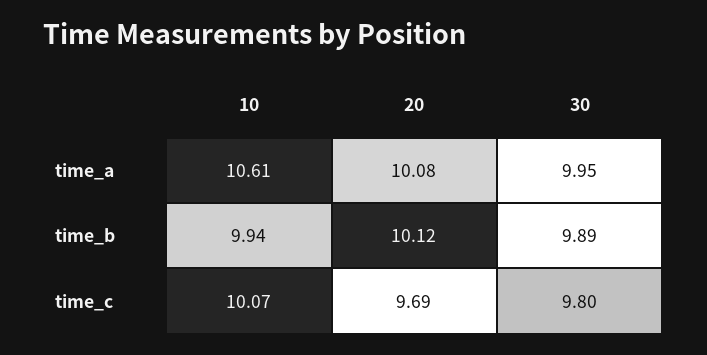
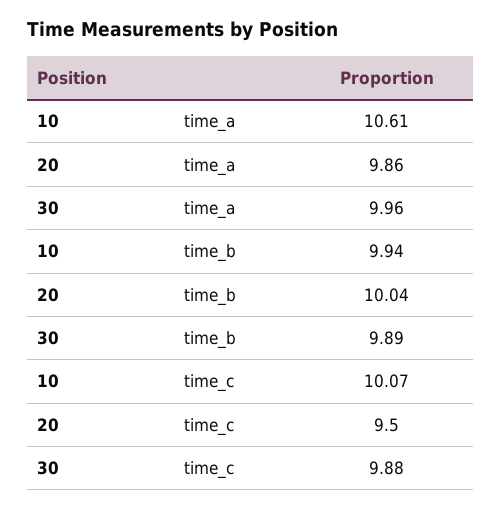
  {
    "10": {
      "time_a": 10.61,
      "time_b": 9.94,
      "time_c": 10.07
    },
    "20": {
-     "time_a": 10.08,
+     "time_a": 9.86,
-     "time_b": 10.12,
+     "time_b": 10.04,
-     "time_c": 9.69
+     "time_c": 9.5
    },
    "30": {
-     "time_a": 9.95,
+     "time_a": 9.96,
      "time_b": 9.89,
-     "time_c": 9.8
+     "time_c": 9.88
    }
  }

